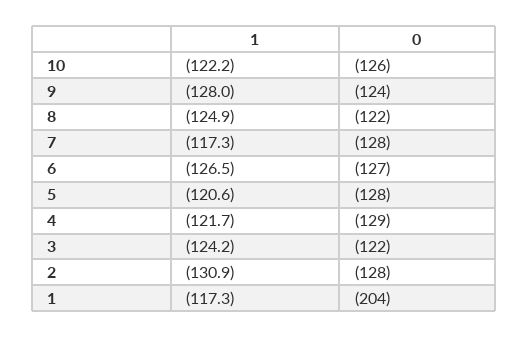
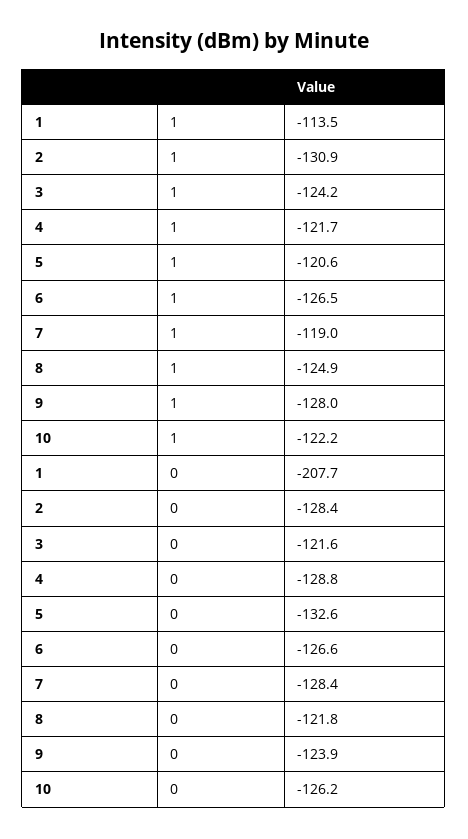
  {
    "1": {
      "10": -122.2,
      "9": -128,
      "8": -124.9,
-     "7": -117.3,
+     "7": -119,
      "6": -126.5,
      "5": -120.6,
      "4": -121.7,
      "3": -124.2,
      "2": -130.9,
-     "1": -117.3
+     "1": -113.5
    },
    "0": {
      "10": -126.2,
      "9": -123.9,
      "8": -121.8,
      "7": -128.4,
      "6": -126.6,
-     "5": -128,
+     "5": -132.6,
      "4": -128.8,
      "3": -121.6,
      "2": -128.4,
-     "1": -204
+     "1": -207.7
    }
  }

